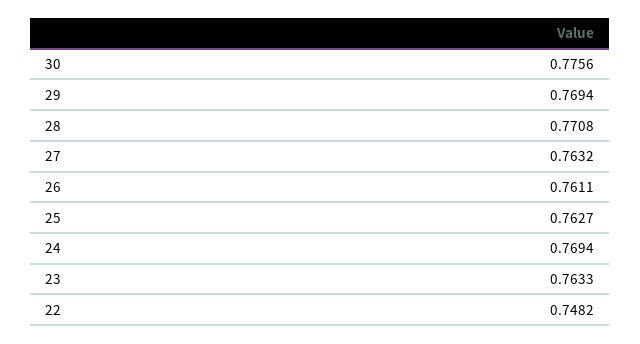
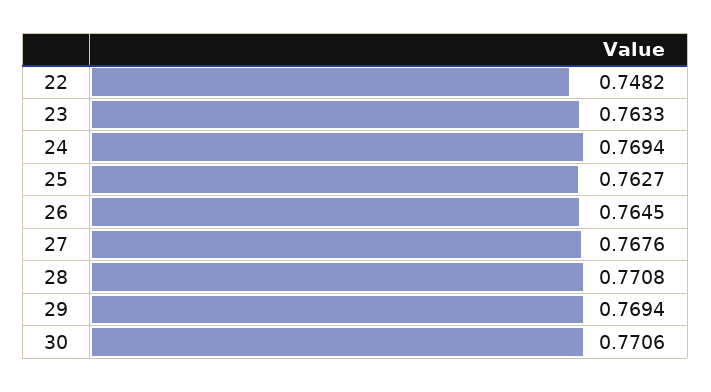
  {
-   "30": 0.7756,
+   "30": 0.7706,
    "29": 0.7694,
    "28": 0.7708,
-   "27": 0.7632,
+   "27": 0.7676,
-   "26": 0.7611,
+   "26": 0.7645,
    "25": 0.7627,
    "24": 0.7694,
    "23": 0.7633,
    "22": 0.7482
  }

